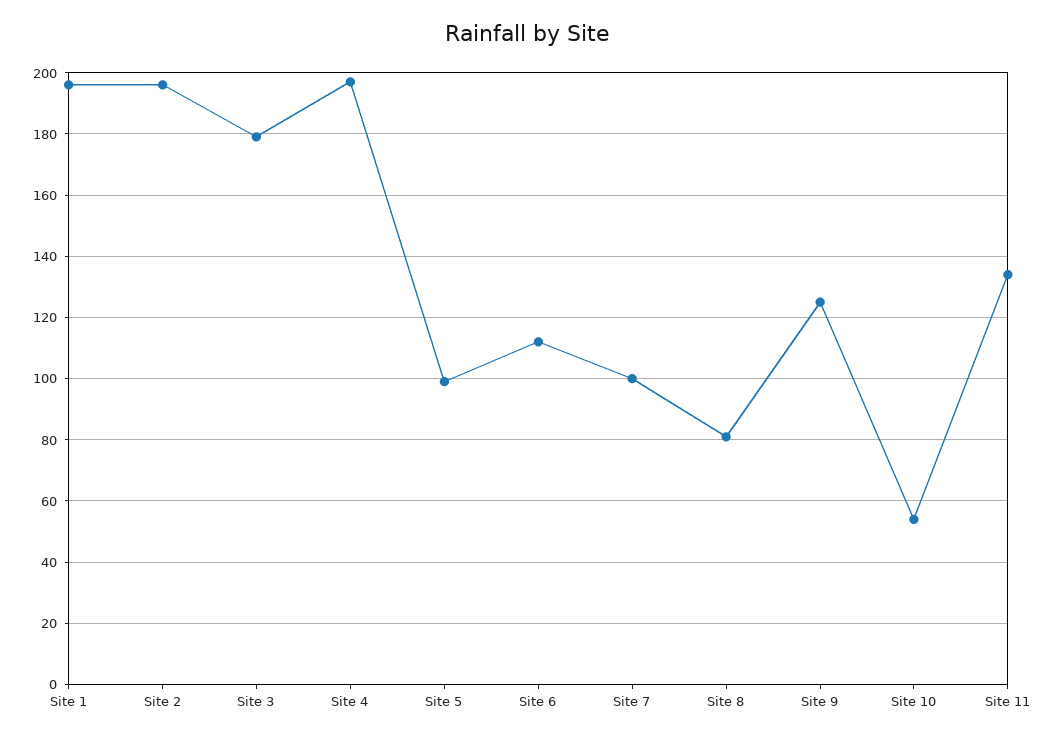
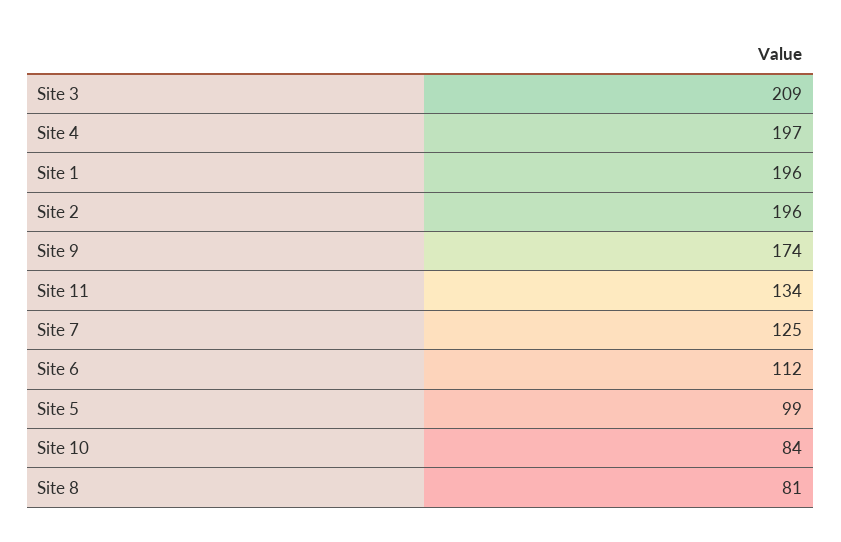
  {
    "Site 1": 196,
    "Site 2": 196,
-   "Site 3": 180,
+   "Site 3": 209,
    "Site 4": 197,
    "Site 5": 99,
    "Site 6": 112,
-   "Site 7": 100,
+   "Site 7": 125,
    "Site 8": 81,
-   "Site 9": 125,
+   "Site 9": 174,
-   "Site 10": 55,
+   "Site 10": 84,
    "Site 11": 134
  }

